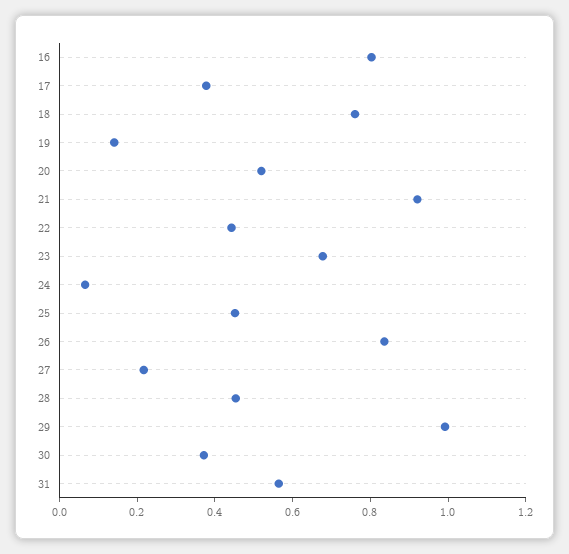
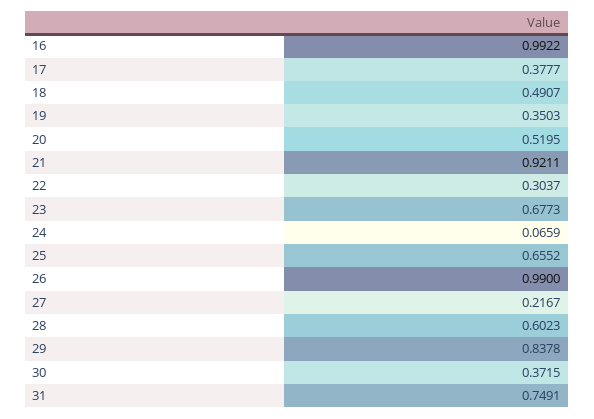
  {
-   "16": 0.8,
+   "16": 0.9922,
    "17": 0.3777,
-   "18": 0.75,
+   "18": 0.4907,
-   "19": 0.15,
+   "19": 0.3503,
    "20": 0.5195,
    "21": 0.9211,
-   "22": 0.45,
+   "22": 0.3037,
    "23": 0.6773,
    "24": 0.0659,
-   "25": 0.45,
+   "25": 0.6552,
-   "26": 0.85,
+   "26": 0.99,
    "27": 0.2167,
-   "28": 0.45,
+   "28": 0.6023,
-   "29": 1,
+   "29": 0.8378,
    "30": 0.3715,
-   "31": 0.55
+   "31": 0.7491
  }

